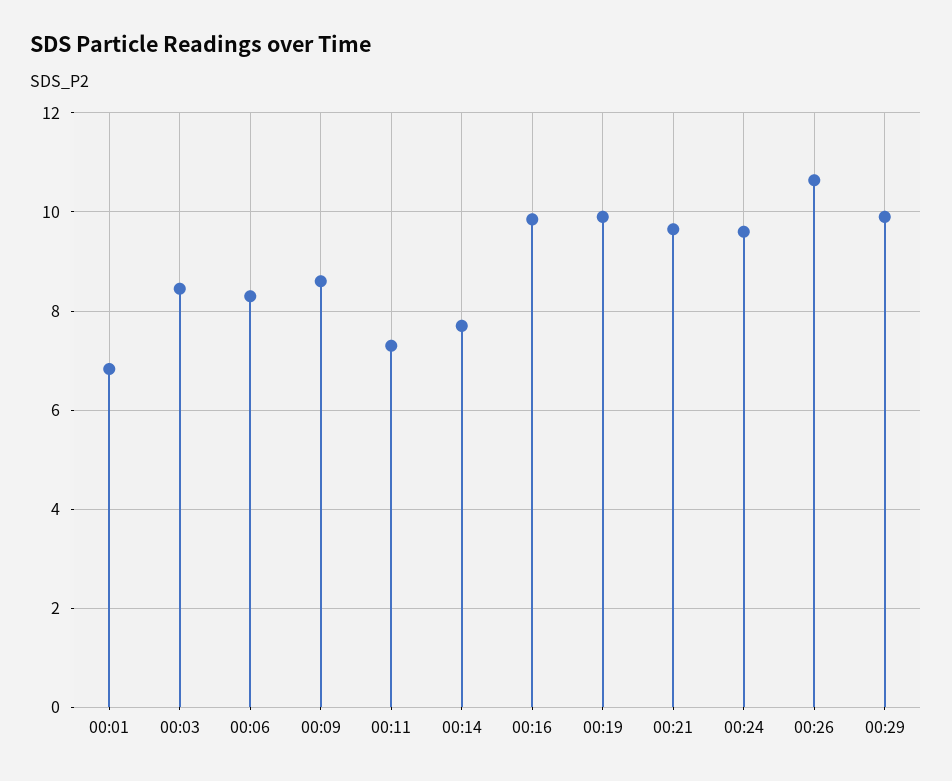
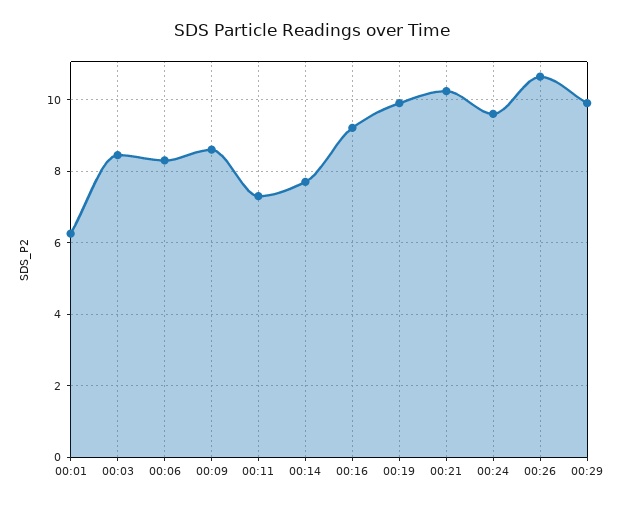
  {
-   "00:01": 6.8,
+   "00:01": 6.2,
    "00:03": 8.4,
    "00:06": 8.4,
    "00:09": 8.6,
    "00:11": 7.4,
    "00:14": 7.8,
-   "00:16": 9.8,
+   "00:16": 9.2,
    "00:19": 10,
-   "00:21": 9.6,
+   "00:21": 10.2,
    "00:24": 9.6,
    "00:26": 10.6,
    "00:29": 10
  }

